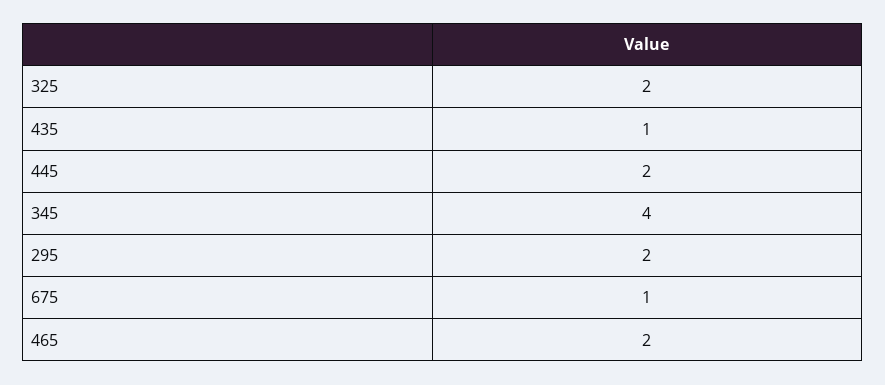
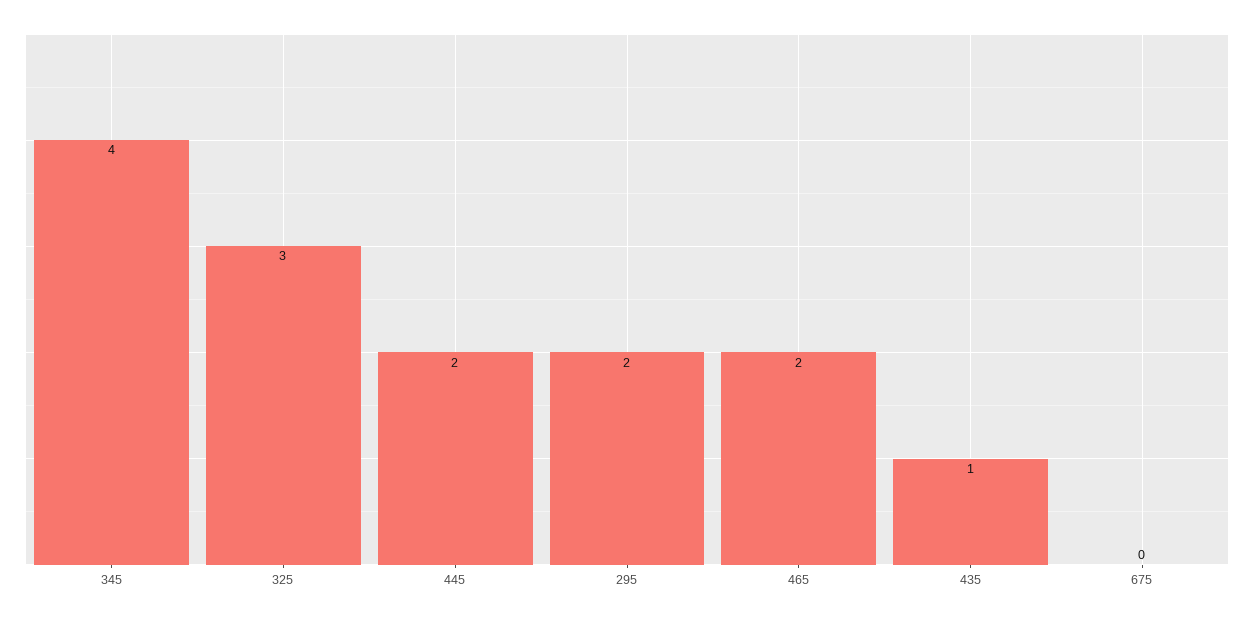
  {
-   "325": 2,
+   "325": 3,
    "435": 1,
    "445": 2,
    "345": 4,
    "295": 2,
-   "675": 1,
+   "675": 0,
    "465": 2
  }

